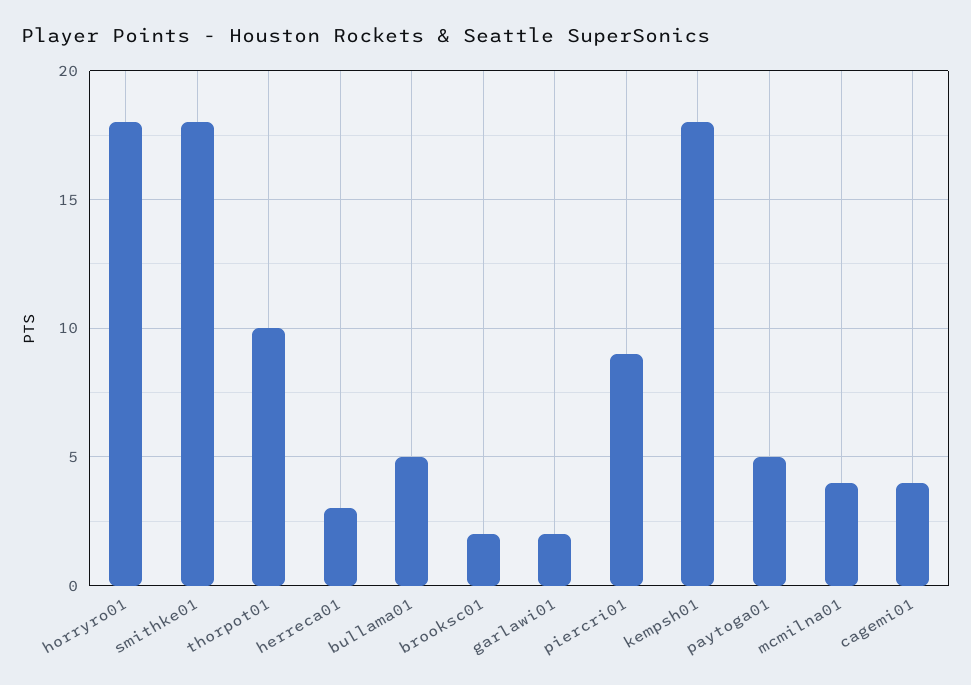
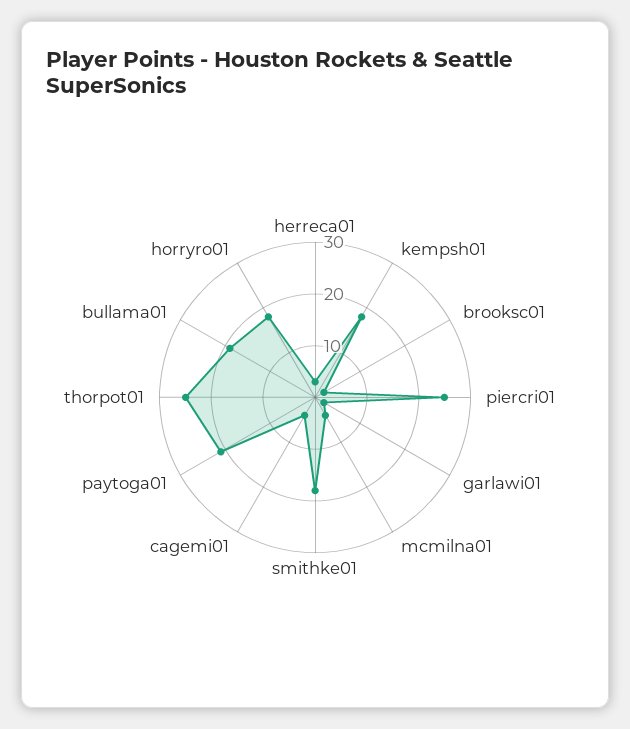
  {
    "horryro01": 18,
    "smithke01": 18,
-   "thorpot01": 10,
+   "thorpot01": 25,
    "herreca01": 3,
-   "bullama01": 5,
+   "bullama01": 20,
    "brooksc01": 2,
    "garlawi01": 2,
-   "piercri01": 9,
+   "piercri01": 25,
    "kempsh01": 18,
-   "paytoga01": 5,
+   "paytoga01": 20,
    "mcmilna01": 4,
    "cagemi01": 4
  }

